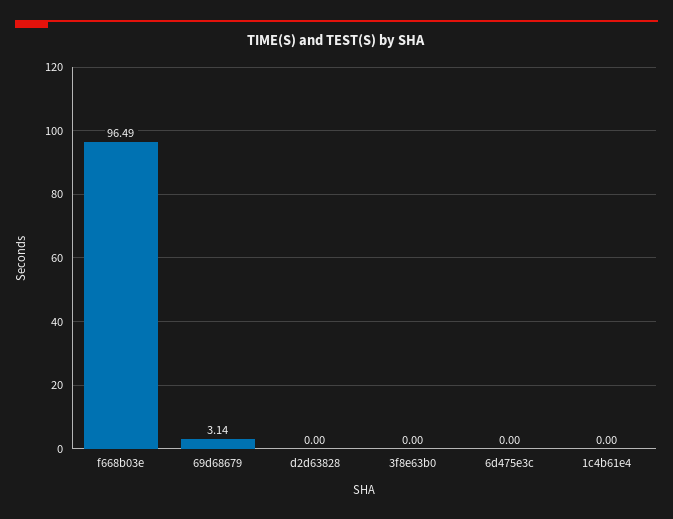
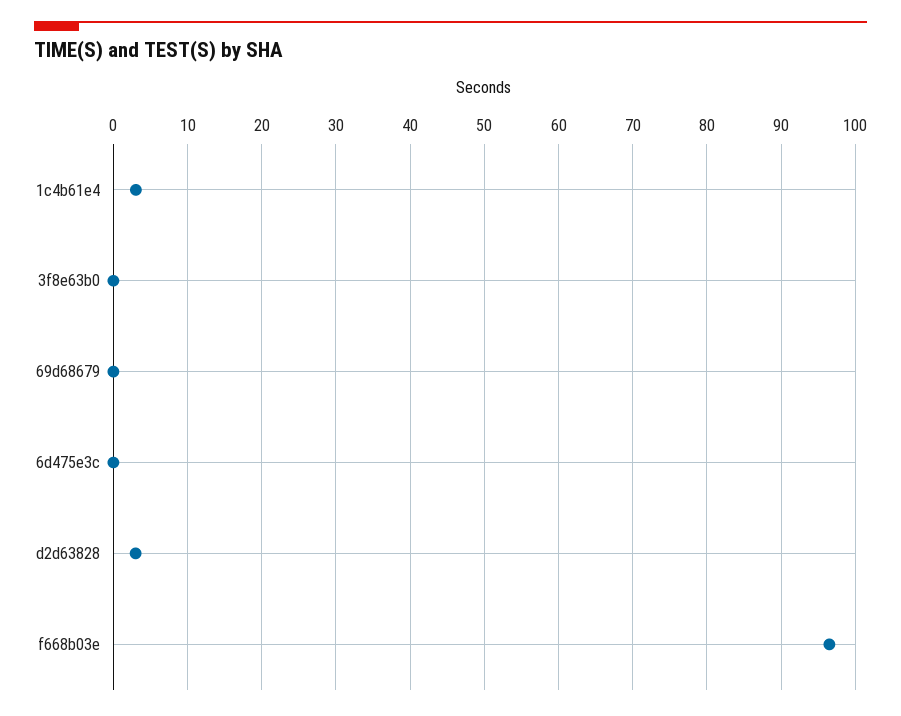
  {
    "f668b03e": 96.49,
-   "69d68679": 3.14,
+   "69d68679": 0,
-   "d2d63828": 0,
+   "d2d63828": 3,
    "3f8e63b0": 0,
    "6d475e3c": 0,
-   "1c4b61e4": 0
+   "1c4b61e4": 3
  }

